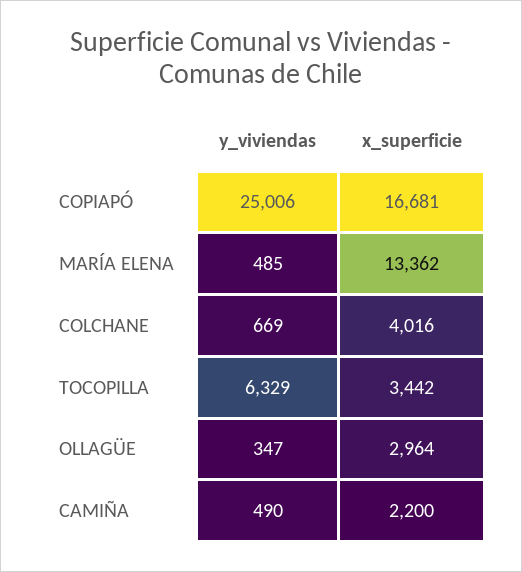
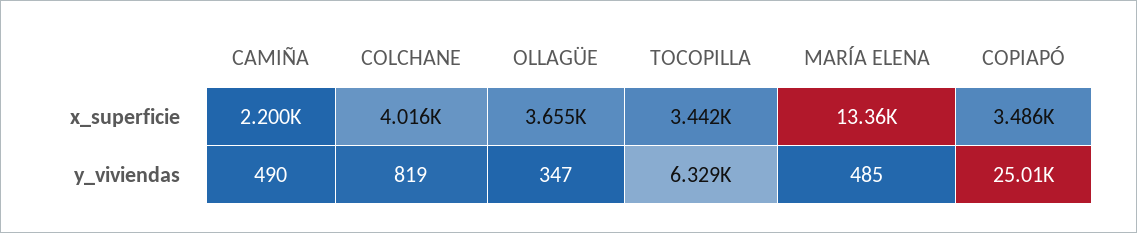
  {
    "y_viviendas": {
      "COPIAPÓ": 25006,
      "MARÍA ELENA": 485,
-     "COLCHANE": 669,
+     "COLCHANE": 819,
      "TOCOPILLA": 6329,
      "OLLAGÜE": 347,
      "CAMIÑA": 490
    },
    "x_superficie": {
-     "COPIAPÓ": 16681,
+     "COPIAPÓ": 3486,
      "MARÍA ELENA": 13362,
      "COLCHANE": 4016,
      "TOCOPILLA": 3442,
-     "OLLAGÜE": 2964,
+     "OLLAGÜE": 3655,
      "CAMIÑA": 2200
    }
  }

